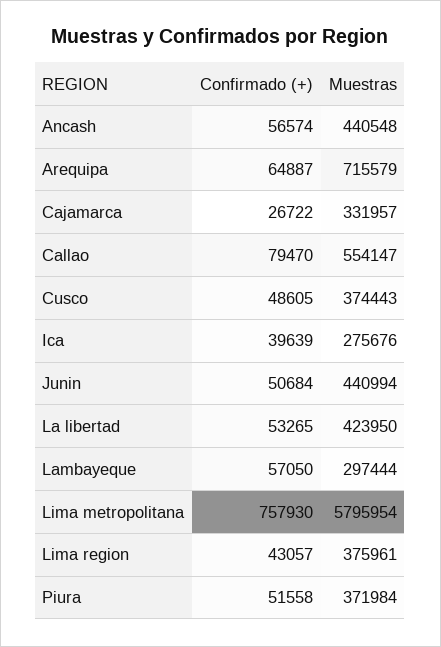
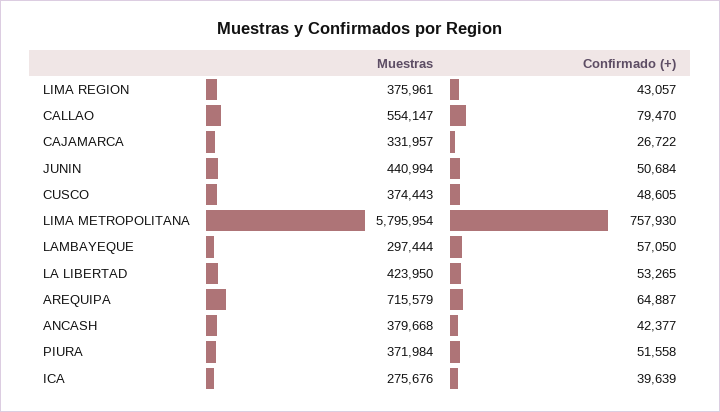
  {
    "Confirmado (+)": {
-     "Ancash": 56574,
+     "Ancash": 42377,
      "Arequipa": 64887,
      "Cajamarca": 26722,
      "Callao": 79470,
      "Cusco": 48605,
      "Ica": 39639,
      "Junin": 50684,
      "La libertad": 53265,
      "Lambayeque": 57050,
      "Lima metropolitana": 757930,
      "Lima region": 43057,
      "Piura": 51558
    },
    "Muestras": {
-     "Ancash": 440548,
+     "Ancash": 379668,
      "Arequipa": 715579,
      "Cajamarca": 331957,
      "Callao": 554147,
      "Cusco": 374443,
      "Ica": 275676,
      "Junin": 440994,
      "La libertad": 423950,
      "Lambayeque": 297444,
      "Lima metropolitana": 5795954,
      "Lima region": 375961,
      "Piura": 371984
    }
  }

